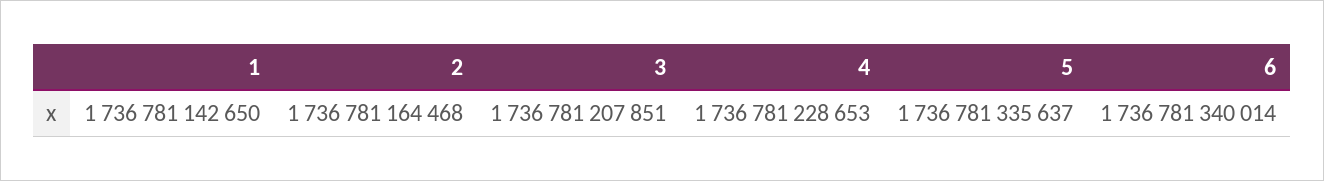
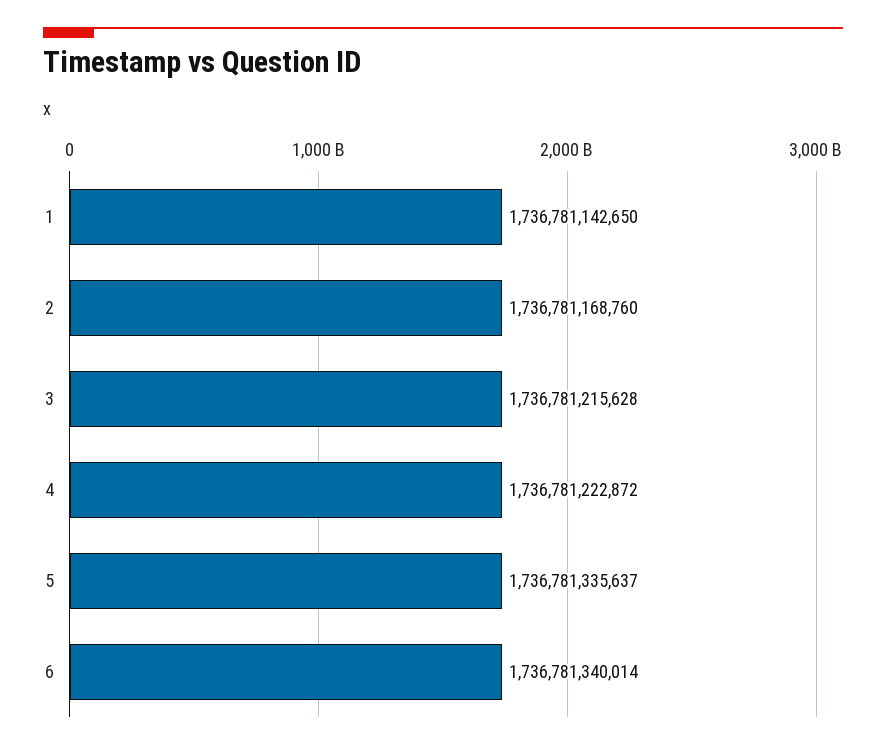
  {
    "1": 1736781142650,
-   "2": 1736781164468,
+   "2": 1736781168760,
-   "3": 1736781207851,
+   "3": 1736781215628,
-   "4": 1736781228653,
+   "4": 1736781222872,
    "5": 1736781335637,
    "6": 1736781340014
  }

